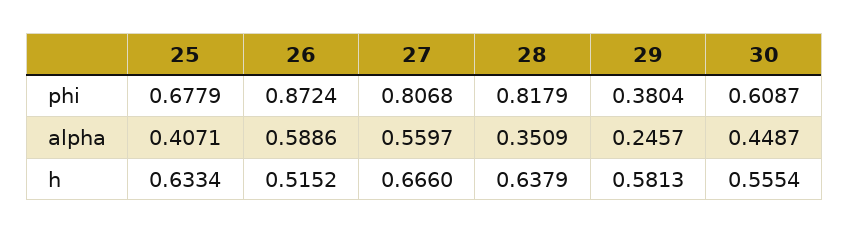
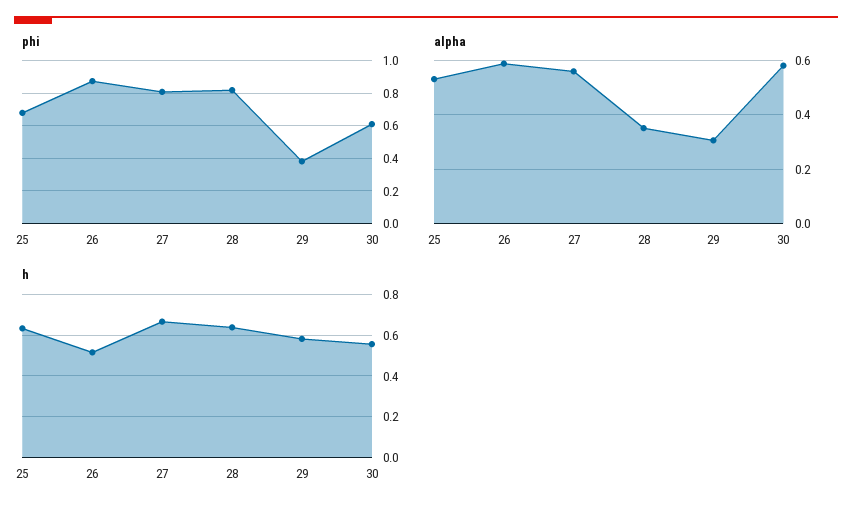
  {
    "phi": {
      "25": 0.6779,
      "26": 0.8724,
      "27": 0.8068,
      "28": 0.8179,
      "29": 0.3804,
      "30": 0.6087
    },
    "alpha": {
-     "25": 0.4071,
+     "25": 0.525,
      "26": 0.5886,
      "27": 0.5597,
      "28": 0.3509,
-     "29": 0.2457,
+     "29": 0.3,
-     "30": 0.4487
+     "30": 0.575
    },
    "h": {
      "25": 0.6334,
      "26": 0.5152,
      "27": 0.666,
      "28": 0.6379,
      "29": 0.5813,
      "30": 0.5554
    }
  }

